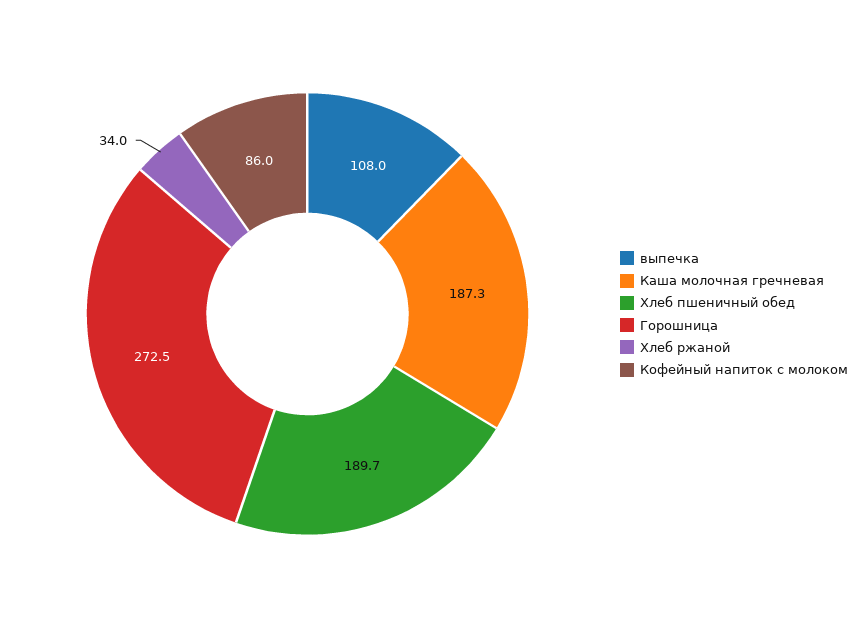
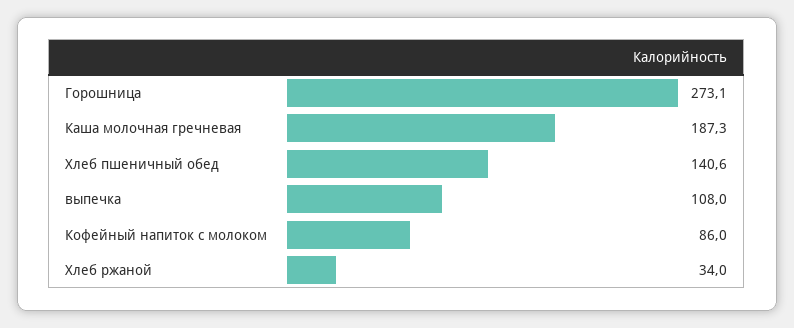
  {
    "выпечка": 108,
    "Каша молочная гречневая": 187.3,
-   "Хлеб пшеничный обед": 189.7,
+   "Хлеб пшеничный обед": 140.6,
-   "Горошница": 272.5,
+   "Горошница": 273.1,
    "Хлеб ржаной": 34,
    "Кофейный напиток с молоком": 86
  }

